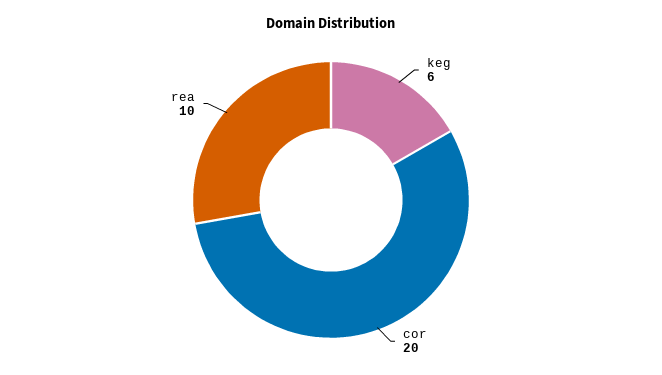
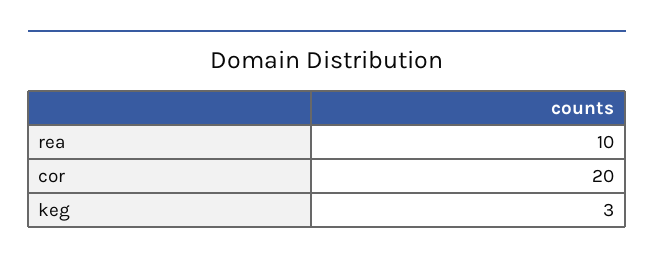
  {
-   "keg": 6,
+   "keg": 3,
    "cor": 20,
    "rea": 10
  }

